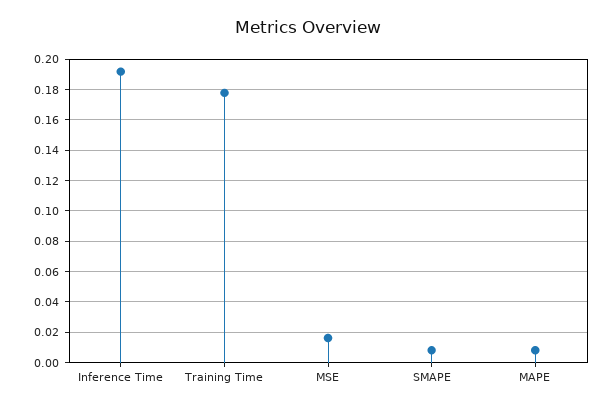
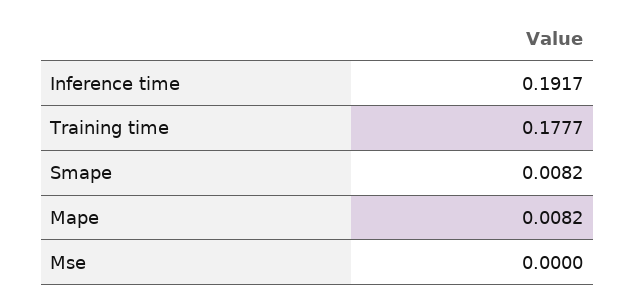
  {
    "Inference Time": 0.1917,
    "Training Time": 0.1777,
-   "MSE": 0.015,
+   "MSE": 0,
    "SMAPE": 0.0082,
    "MAPE": 0.0082
  }

